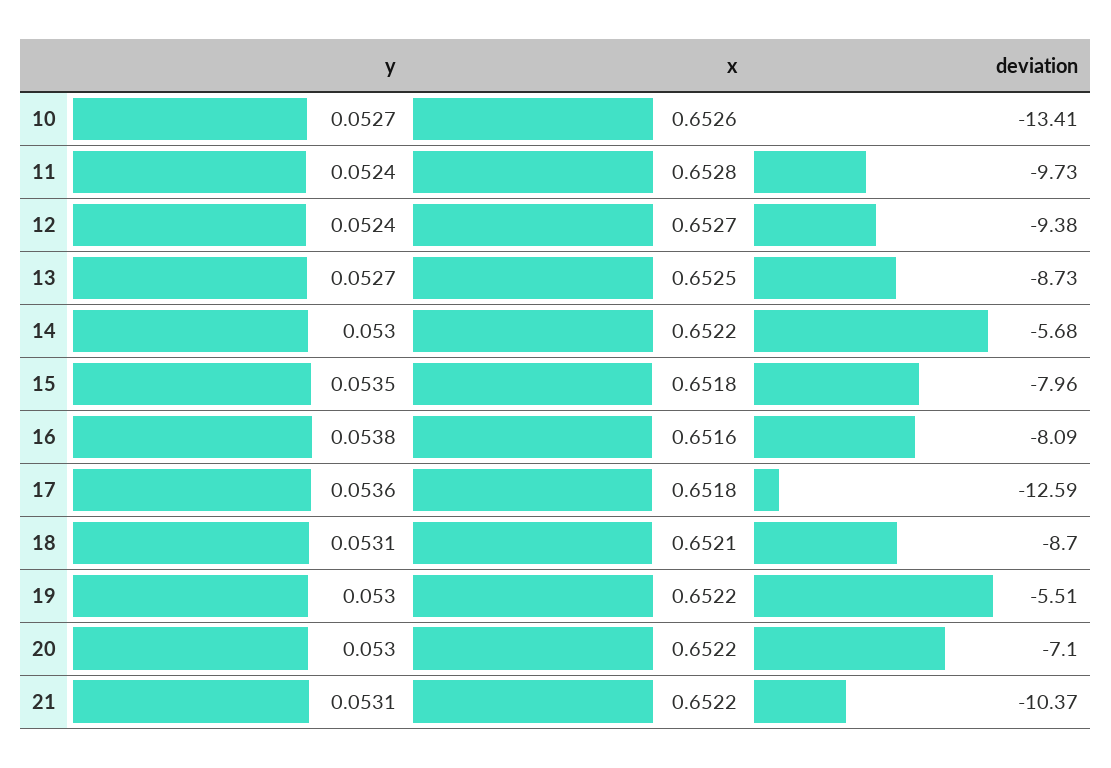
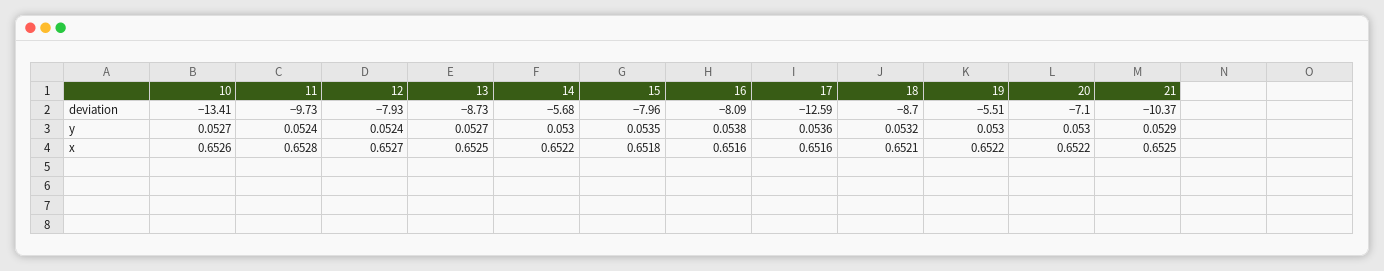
  {
    "y": {
      "10": 0.0527,
      "11": 0.0524,
      "12": 0.0524,
      "13": 0.0527,
      "14": 0.053,
      "15": 0.0535,
      "16": 0.0538,
      "17": 0.0536,
-     "18": 0.0531,
+     "18": 0.0532,
      "19": 0.053,
      "20": 0.053,
-     "21": 0.0531
+     "21": 0.0529
    },
    "x": {
      "10": 0.6526,
      "11": 0.6528,
      "12": 0.6527,
      "13": 0.6525,
      "14": 0.6522,
      "15": 0.6518,
      "16": 0.6516,
-     "17": 0.6518,
+     "17": 0.6516,
      "18": 0.6521,
      "19": 0.6522,
      "20": 0.6522,
-     "21": 0.6522
+     "21": 0.6525
    },
    "deviation": {
      "10": -13.41,
      "11": -9.73,
-     "12": -9.38,
+     "12": -7.93,
      "13": -8.73,
      "14": -5.68,
      "15": -7.96,
      "16": -8.09,
      "17": -12.59,
      "18": -8.7,
      "19": -5.51,
      "20": -7.1,
      "21": -10.37
    }
  }

